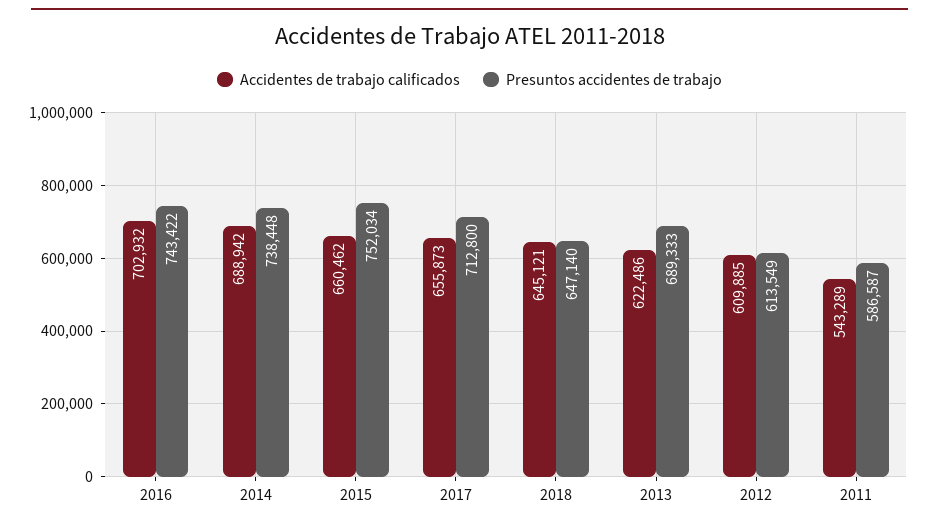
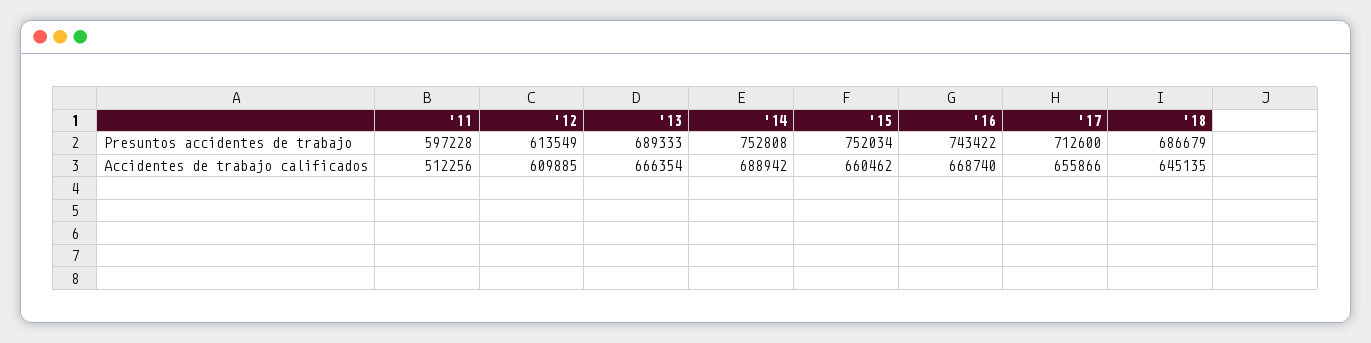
  {
    "Accidentes de trabajo calificados": {
-     "2016": 702932,
+     "2016": 668740,
      "2014": 688942,
      "2015": 660462,
-     "2017": 655873,
+     "2017": 655866,
-     "2018": 645121,
+     "2018": 645135,
-     "2013": 622486,
+     "2013": 666354,
      "2012": 609885,
-     "2011": 543289
+     "2011": 512256
    },
    "Presuntos accidentes de trabajo": {
      "2016": 743422,
-     "2014": 738448,
+     "2014": 752808,
      "2015": 752034,
-     "2017": 712800,
+     "2017": 712600,
-     "2018": 647140,
+     "2018": 686679,
      "2013": 689333,
      "2012": 613549,
-     "2011": 586587
+     "2011": 597228
    }
  }

